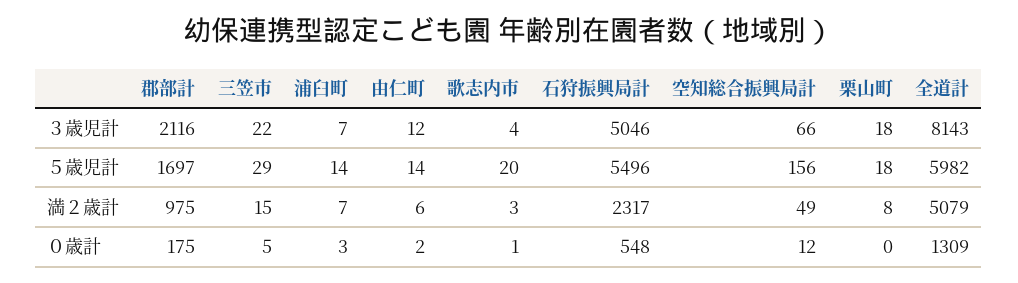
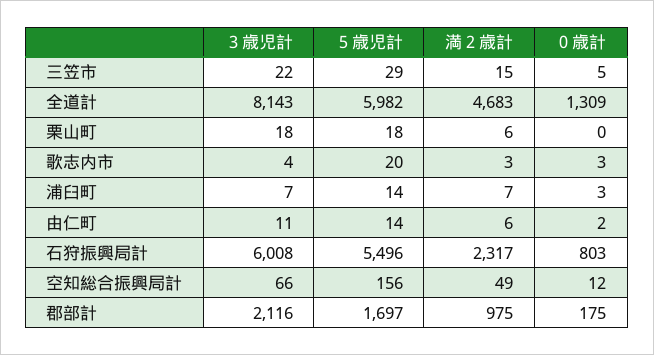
  {
    "郡部計": {
      "３歳児計": 2116,
      "５歳児計": 1697,
      "満２歳計": 975,
      "０歳計": 175
    },
    "三笠市": {
      "３歳児計": 22,
      "５歳児計": 29,
      "満２歳計": 15,
      "０歳計": 5
    },
    "浦臼町": {
      "３歳児計": 7,
      "５歳児計": 14,
      "満２歳計": 7,
      "０歳計": 3
    },
    "由仁町": {
-     "３歳児計": 12,
+     "３歳児計": 11,
      "５歳児計": 14,
      "満２歳計": 6,
      "０歳計": 2
    },
    "歌志内市": {
      "３歳児計": 4,
      "５歳児計": 20,
      "満２歳計": 3,
-     "０歳計": 1
+     "０歳計": 3
    },
    "石狩振興局計": {
-     "３歳児計": 5046,
+     "３歳児計": 6008,
      "５歳児計": 5496,
      "満２歳計": 2317,
-     "０歳計": 548
+     "０歳計": 803
    },
    "空知総合振興局計": {
      "３歳児計": 66,
      "５歳児計": 156,
      "満２歳計": 49,
      "０歳計": 12
    },
    "栗山町": {
      "３歳児計": 18,
      "５歳児計": 18,
-     "満２歳計": 8,
+     "満２歳計": 6,
      "０歳計": 0
    },
    "全道計": {
      "３歳児計": 8143,
      "５歳児計": 5982,
-     "満２歳計": 5079,
+     "満２歳計": 4683,
      "０歳計": 1309
    }
  }

